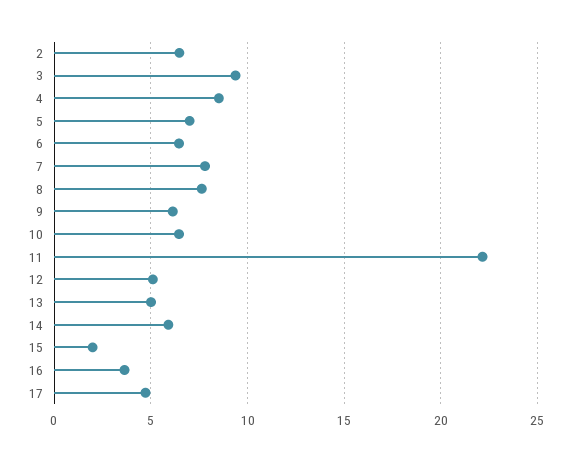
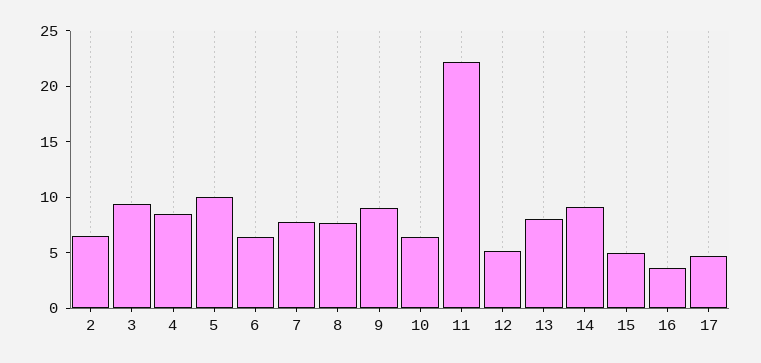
  {
    "2": 6.5,
    "3": 9.5,
    "4": 8.5,
-   "5": 7,
+   "5": 10,
    "6": 6.5,
    "7": 8,
    "8": 7.5,
-   "9": 6,
+   "9": 9,
    "10": 6.5,
    "11": 22,
    "12": 5,
-   "13": 5,
+   "13": 8,
-   "14": 6,
+   "14": 9,
-   "15": 2,
+   "15": 5,
    "16": 3.5,
    "17": 4.5
  }

